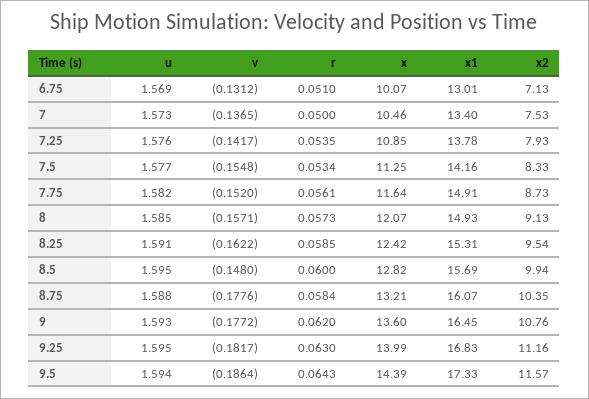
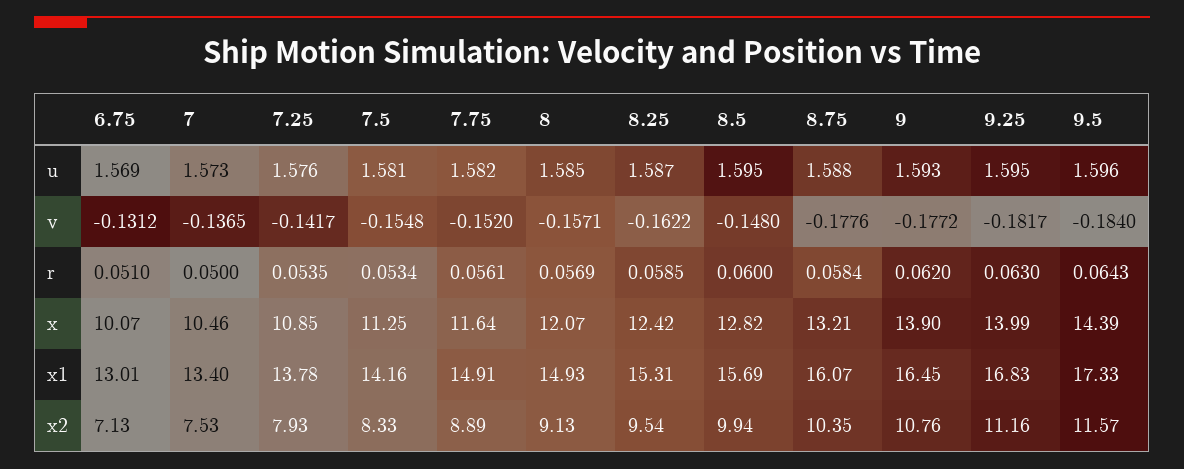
  {
    "u": {
      "6.75": 1.569,
      "7": 1.573,
      "7.25": 1.576,
-     "7.5": 1.577,
+     "7.5": 1.581,
      "7.75": 1.582,
      "8": 1.585,
-     "8.25": 1.591,
+     "8.25": 1.587,
      "8.5": 1.595,
      "8.75": 1.588,
      "9": 1.593,
      "9.25": 1.595,
-     "9.5": 1.594
+     "9.5": 1.596
    },
    "v": {
      "6.75": -0.1312,
      "7": -0.1365,
      "7.25": -0.1417,
      "7.5": -0.1548,
      "7.75": -0.152,
      "8": -0.1571,
      "8.25": -0.1622,
      "8.5": -0.148,
      "8.75": -0.1776,
      "9": -0.1772,
      "9.25": -0.1817,
-     "9.5": -0.1864
+     "9.5": -0.184
    },
    "r": {
      "6.75": 0.051,
      "7": 0.05,
      "7.25": 0.0535,
      "7.5": 0.0534,
      "7.75": 0.0561,
-     "8": 0.0573,
+     "8": 0.0569,
      "8.25": 0.0585,
      "8.5": 0.06,
      "8.75": 0.0584,
      "9": 0.062,
      "9.25": 0.063,
      "9.5": 0.0643
    },
    "x": {
      "6.75": 10.07,
      "7": 10.46,
      "7.25": 10.85,
      "7.5": 11.25,
      "7.75": 11.64,
      "8": 12.07,
      "8.25": 12.42,
      "8.5": 12.82,
      "8.75": 13.21,
-     "9": 13.6,
+     "9": 13.9,
      "9.25": 13.99,
      "9.5": 14.39
    },
    "x1": {
      "6.75": 13.01,
      "7": 13.4,
      "7.25": 13.78,
      "7.5": 14.16,
      "7.75": 14.91,
      "8": 14.93,
      "8.25": 15.31,
      "8.5": 15.69,
      "8.75": 16.07,
      "9": 16.45,
      "9.25": 16.83,
      "9.5": 17.33
    },
    "x2": {
      "6.75": 7.13,
      "7": 7.53,
      "7.25": 7.93,
      "7.5": 8.33,
-     "7.75": 8.73,
+     "7.75": 8.89,
      "8": 9.13,
      "8.25": 9.54,
      "8.5": 9.94,
      "8.75": 10.35,
      "9": 10.76,
      "9.25": 11.16,
      "9.5": 11.57
    }
  }

